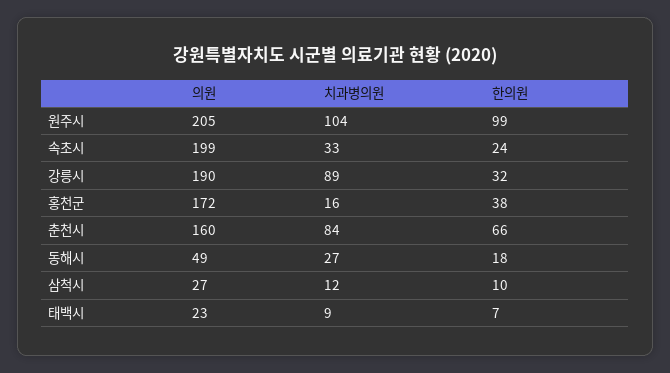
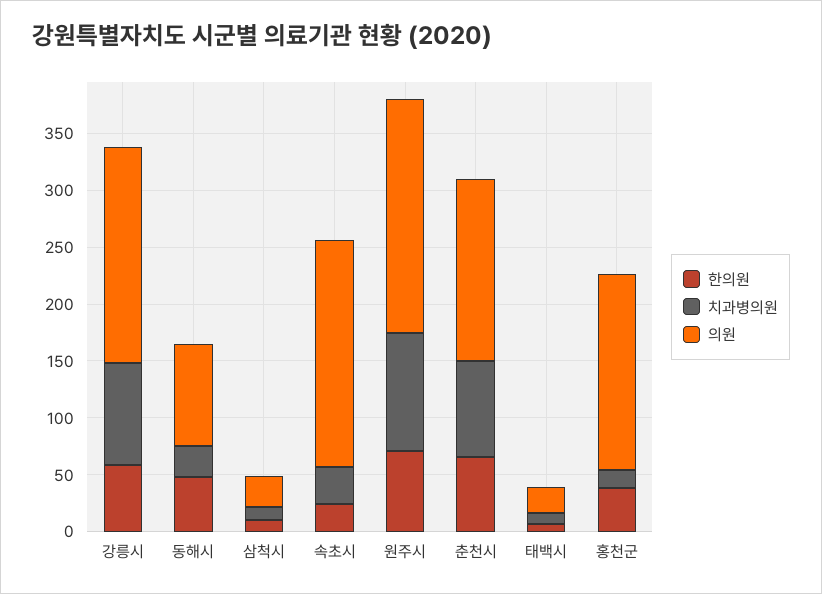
  {
    "의원": {
      "원주시": 205,
      "속초시": 199,
      "강릉시": 190,
      "홍천군": 172,
      "춘천시": 160,
-     "동해시": 49,
+     "동해시": 90,
      "삼척시": 27,
      "태백시": 23
    },
    "치과병의원": {
      "원주시": 104,
      "속초시": 33,
      "강릉시": 89,
      "홍천군": 16,
      "춘천시": 84,
      "동해시": 27,
      "삼척시": 12,
      "태백시": 9
    },
    "한의원": {
-     "원주시": 99,
+     "원주시": 70,
      "속초시": 24,
-     "강릉시": 32,
+     "강릉시": 60,
      "홍천군": 38,
      "춘천시": 66,
-     "동해시": 18,
+     "동해시": 50,
      "삼척시": 10,
      "태백시": 7
    }
  }

